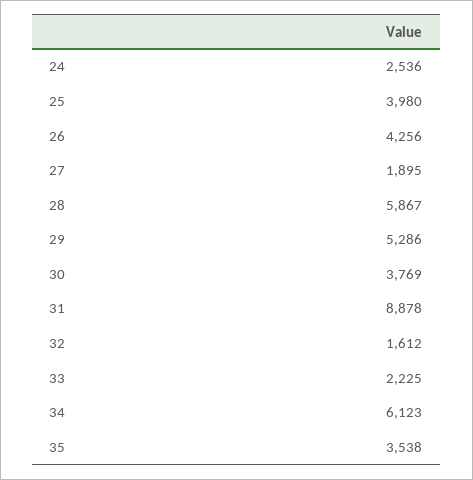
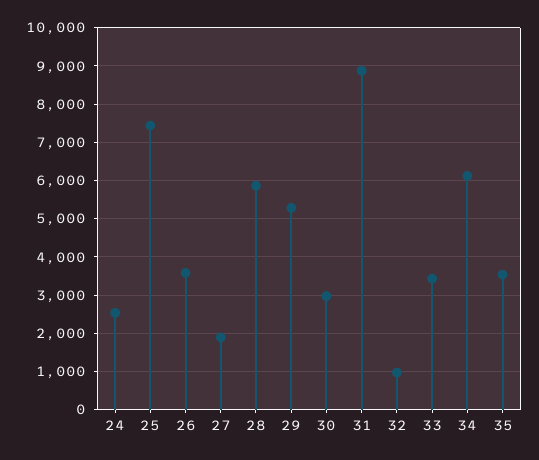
  {
    "24": 2536,
-   "25": 3980,
+   "25": 7400,
-   "26": 4256,
+   "26": 3600,
    "27": 1895,
    "28": 5867,
    "29": 5286,
-   "30": 3769,
+   "30": 3000,
    "31": 8878,
-   "32": 1612,
+   "32": 1000,
-   "33": 2225,
+   "33": 3400,
    "34": 6123,
    "35": 3538
  }

